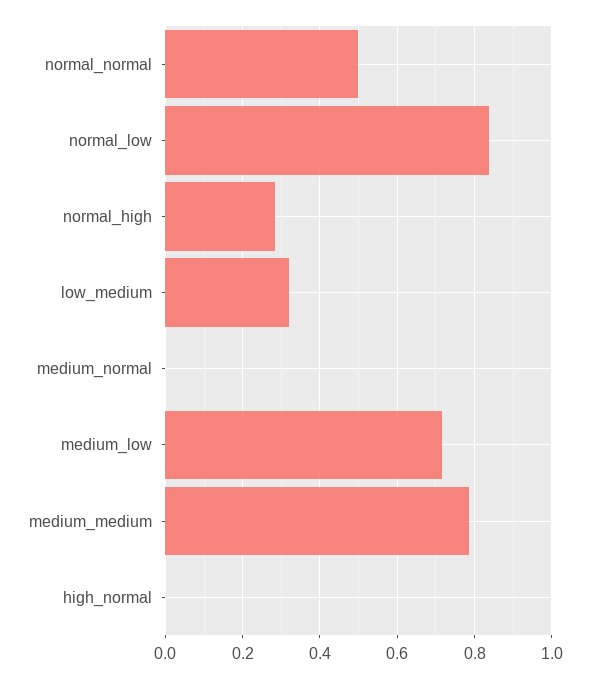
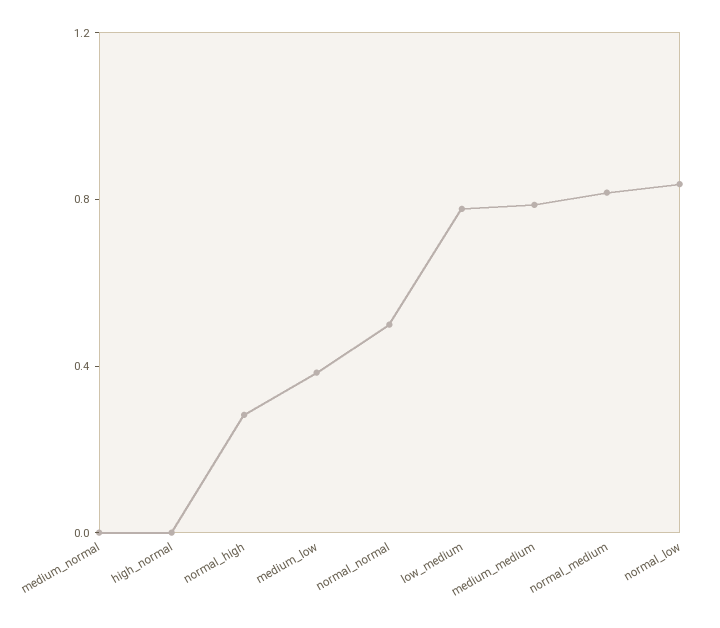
  {
    "normal_normal": 0.5,
    "normal_low": 0.84,
    "normal_high": 0.28,
-   "low_medium": 0.32,
+   "low_medium": 0.8,
    "medium_normal": 0,
-   "medium_low": 0.72,
+   "medium_low": 0.4,
    "medium_medium": 0.78,
-   "high_normal": 0
+   "high_normal": 0,
+   "normal_medium": 0.8
  }

